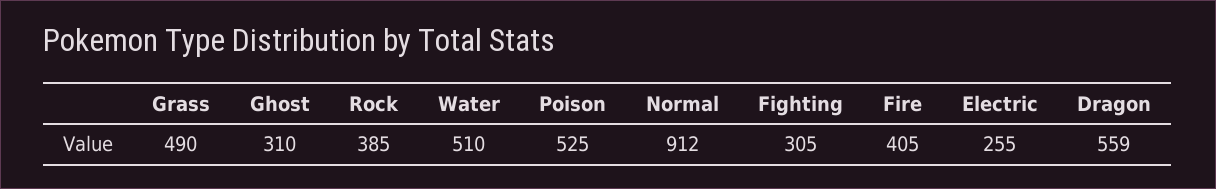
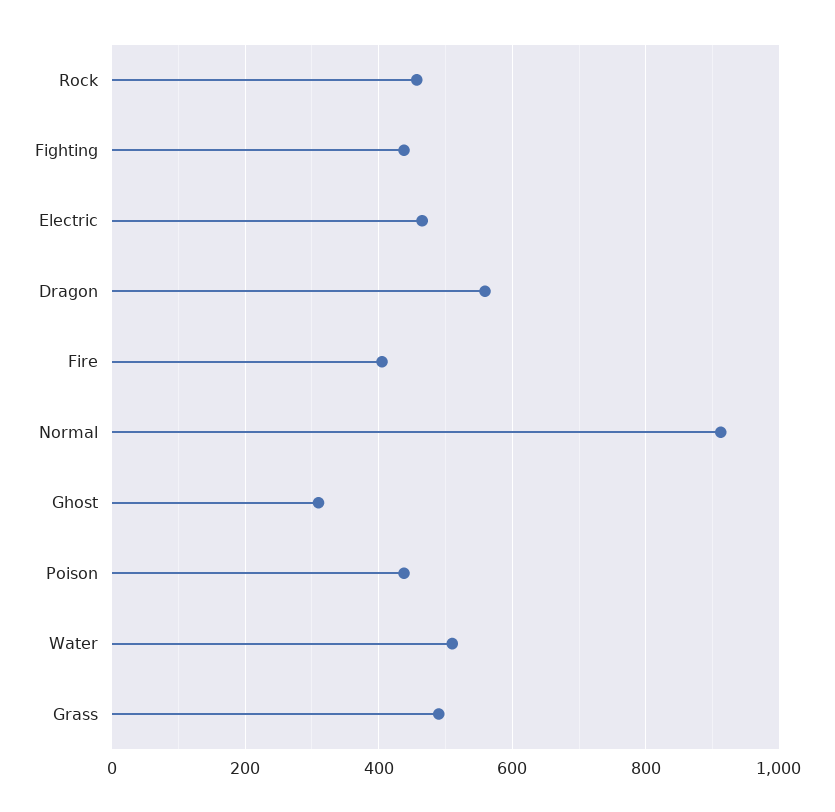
  {
    "Grass": 490,
    "Ghost": 310,
-   "Rock": 385,
+   "Rock": 460,
    "Water": 510,
-   "Poison": 525,
+   "Poison": 440,
    "Normal": 912,
-   "Fighting": 305,
+   "Fighting": 440,
    "Fire": 405,
-   "Electric": 255,
+   "Electric": 460,
    "Dragon": 559
  }

